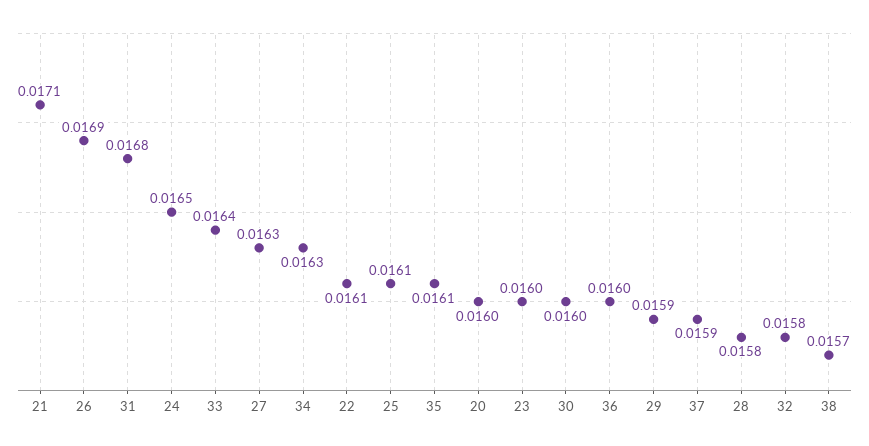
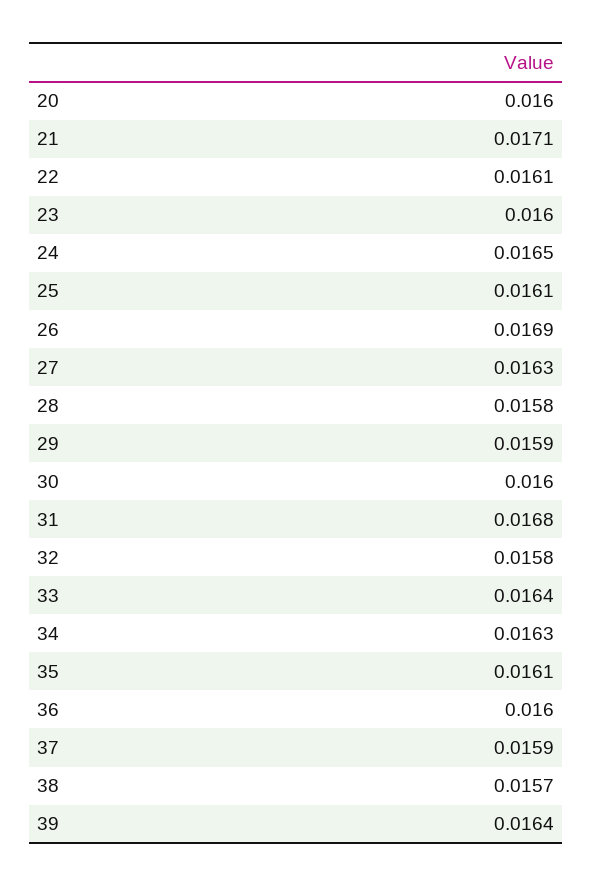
  {
    "21": 0.0171,
    "26": 0.0169,
    "31": 0.0168,
    "24": 0.0165,
    "33": 0.0164,
    "27": 0.0163,
    "34": 0.0163,
    "22": 0.0161,
    "25": 0.0161,
    "35": 0.0161,
    "20": 0.016,
    "23": 0.016,
    "30": 0.016,
    "36": 0.016,
    "29": 0.0159,
    "37": 0.0159,
    "28": 0.0158,
    "32": 0.0158,
-   "38": 0.0157
+   "38": 0.0157,
+   "39": 0.0164
  }

